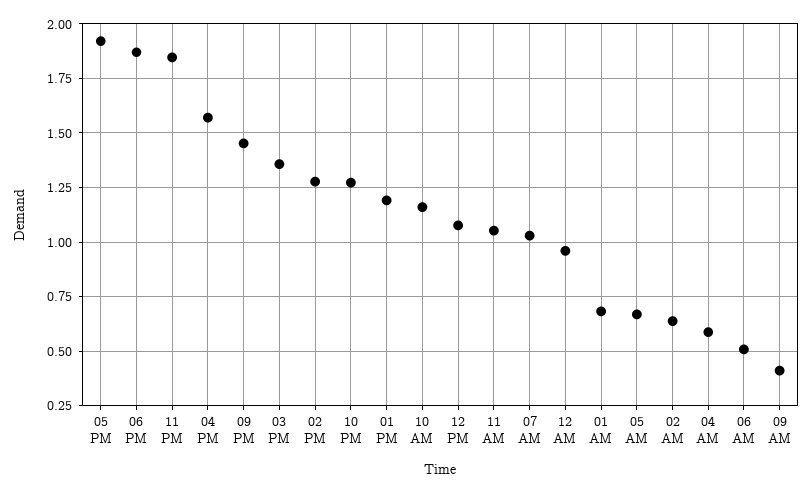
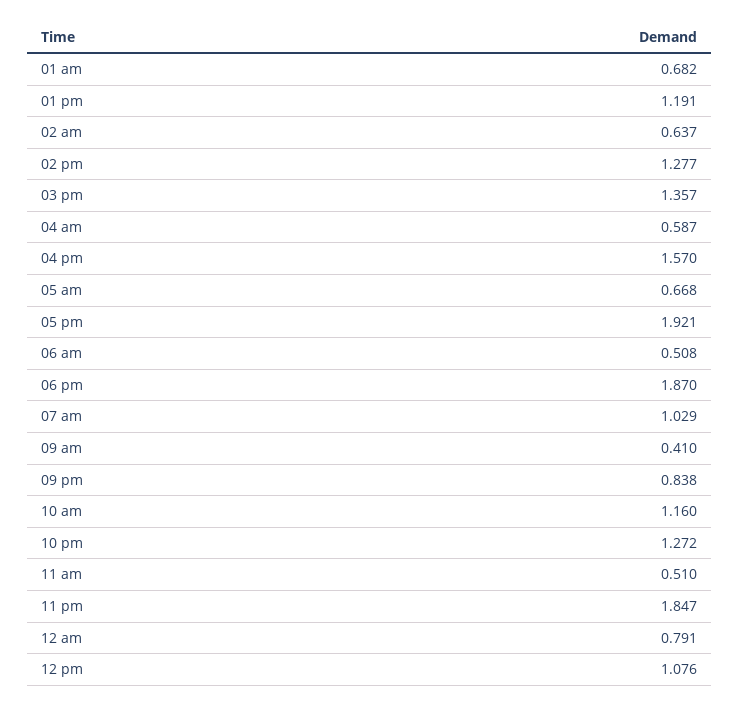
  {
    "05 PM": 1.921,
    "06 PM": 1.87,
    "11 PM": 1.847,
    "04 PM": 1.57,
-   "09 PM": 1.45,
+   "09 PM": 0.838,
    "03 PM": 1.357,
    "02 PM": 1.277,
    "10 PM": 1.272,
    "01 PM": 1.191,
    "10 AM": 1.16,
    "12 PM": 1.076,
-   "11 AM": 1.05,
+   "11 AM": 0.51,
    "07 AM": 1.029,
-   "12 AM": 0.95,
+   "12 AM": 0.791,
    "01 AM": 0.682,
    "05 AM": 0.668,
    "02 AM": 0.637,
    "04 AM": 0.587,
    "06 AM": 0.508,
    "09 AM": 0.41
  }

